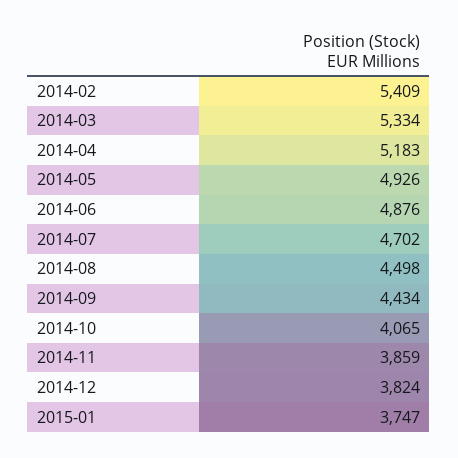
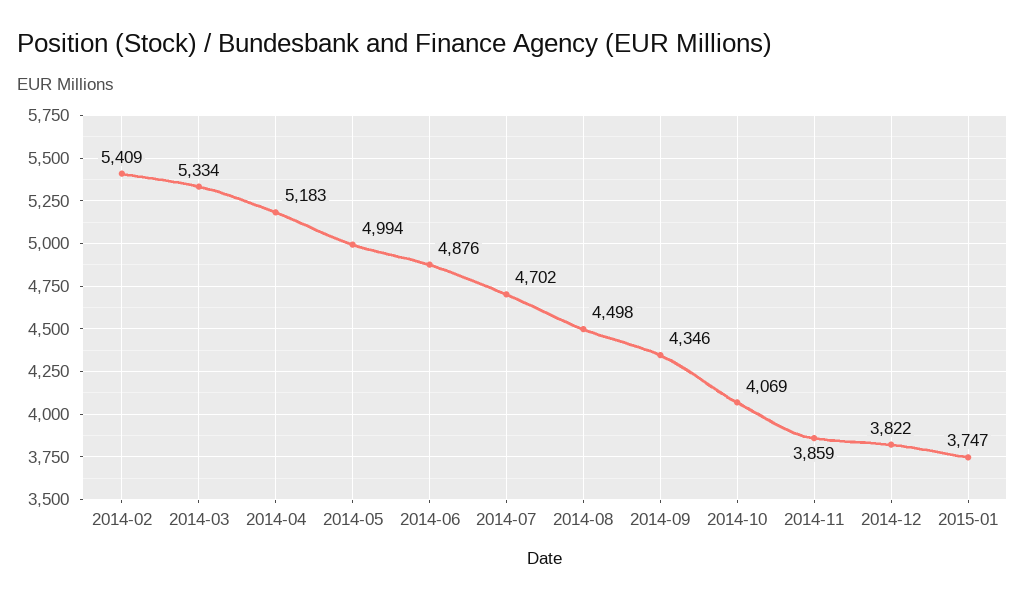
  {
    "2014-02": 5409,
    "2014-03": 5334,
    "2014-04": 5183,
-   "2014-05": 4926,
+   "2014-05": 4994,
    "2014-06": 4876,
    "2014-07": 4702,
    "2014-08": 4498,
-   "2014-09": 4434,
+   "2014-09": 4346,
-   "2014-10": 4065,
+   "2014-10": 4069,
    "2014-11": 3859,
-   "2014-12": 3824,
+   "2014-12": 3822,
    "2015-01": 3747
  }

